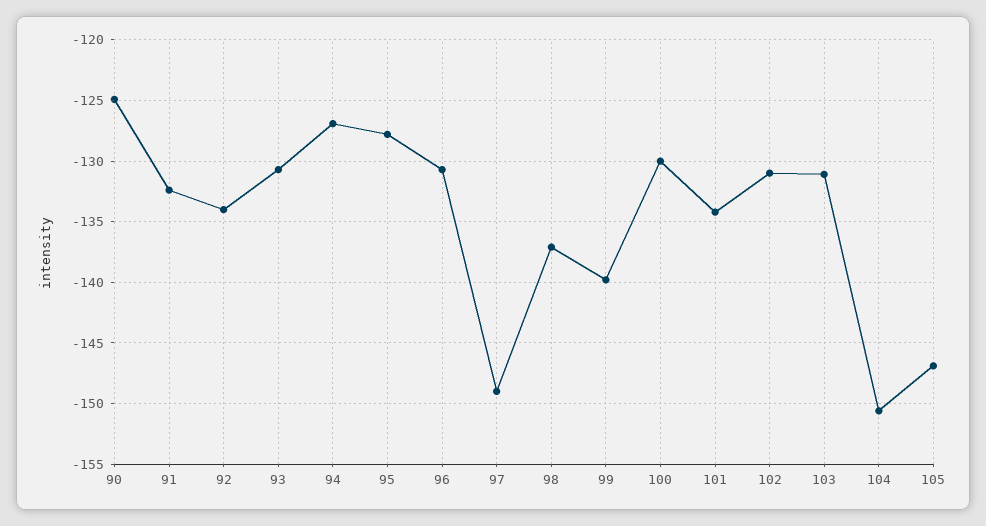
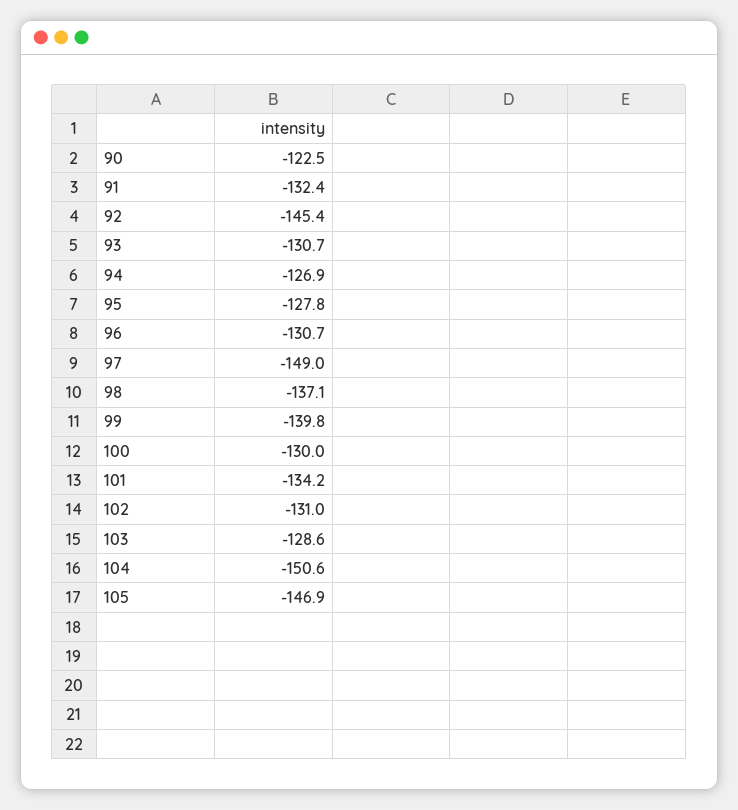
  {
-   "90": -125,
+   "90": -122.5,
    "91": -132.4,
-   "92": -134,
+   "92": -145.4,
    "93": -130.7,
    "94": -126.9,
    "95": -127.8,
    "96": -130.7,
    "97": -149,
    "98": -137.1,
    "99": -139.8,
    "100": -130,
    "101": -134.2,
    "102": -131,
-   "103": -131,
+   "103": -128.6,
    "104": -150.6,
    "105": -146.9
  }

